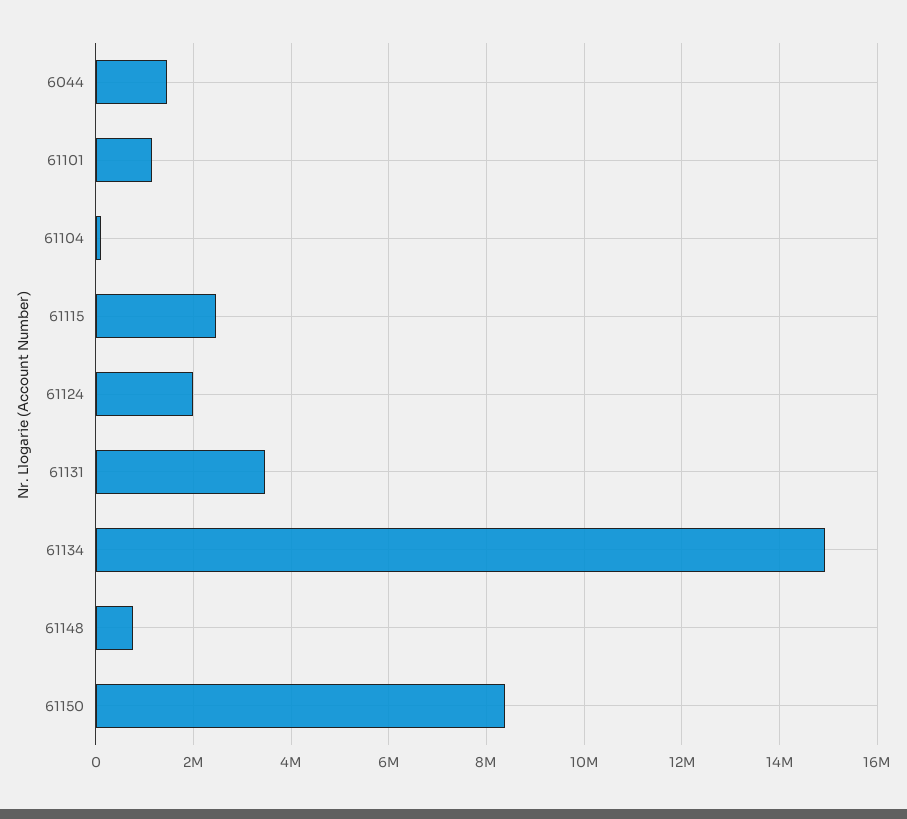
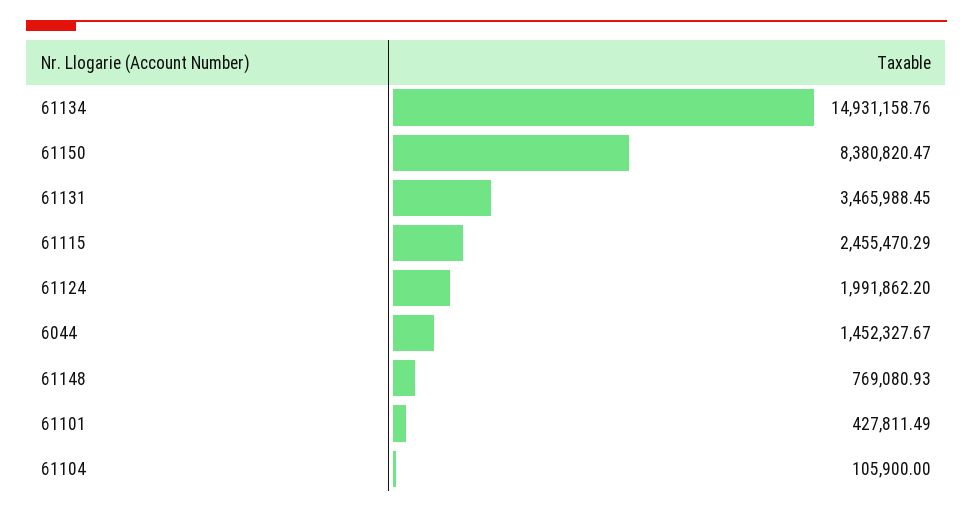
  {
    "6044": 1452327.67,
-   "61101": 1200000,
+   "61101": 427811.49,
    "61104": 105900,
    "61115": 2455470.29,
    "61124": 1991862.2,
    "61131": 3465988.45,
    "61134": 14931158.76,
    "61148": 769080.93,
    "61150": 8380820.47
  }

